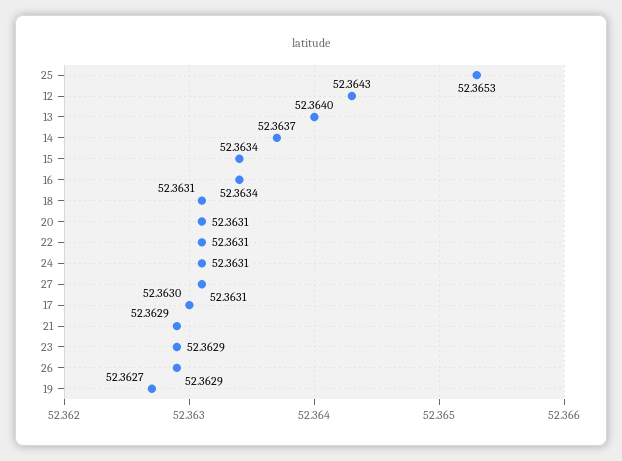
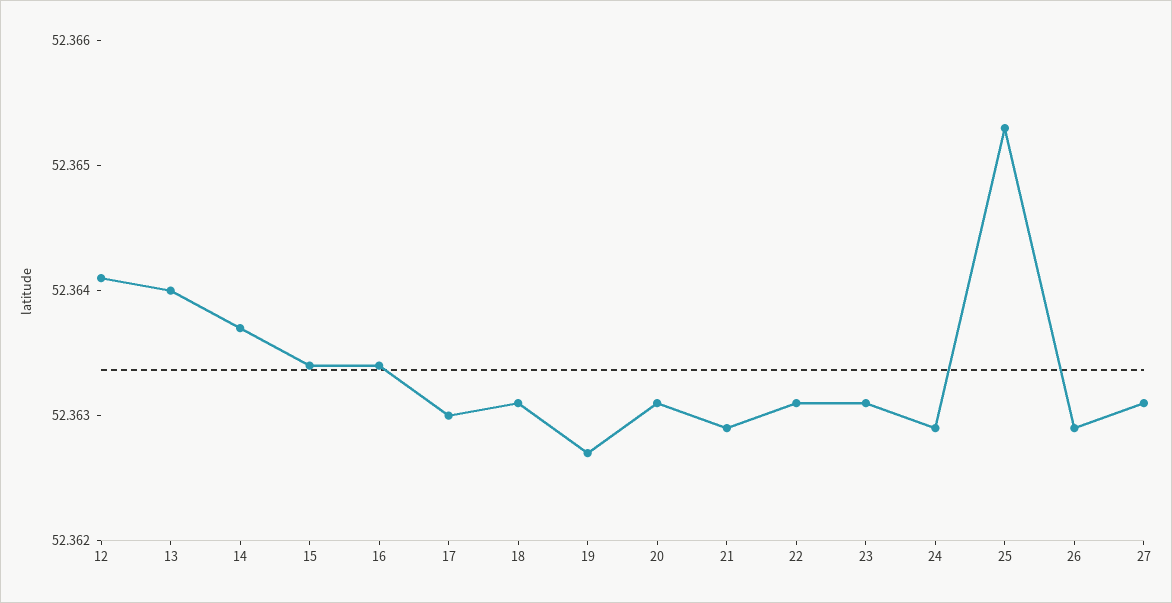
  {
    "25": 52.3653,
-   "12": 52.3643,
+   "12": 52.3641,
    "13": 52.364,
    "14": 52.3637,
    "15": 52.3634,
    "16": 52.3634,
    "18": 52.3631,
    "20": 52.3631,
    "22": 52.3631,
-   "24": 52.3631,
+   "24": 52.3629,
    "27": 52.3631,
    "17": 52.363,
    "21": 52.3629,
-   "23": 52.3629,
+   "23": 52.3631,
    "26": 52.3629,
    "19": 52.3627
  }

